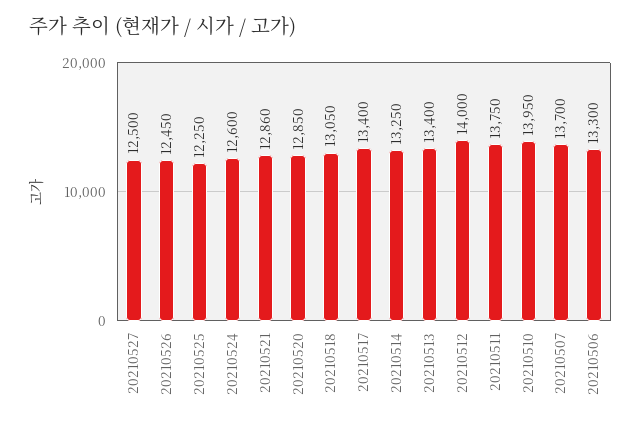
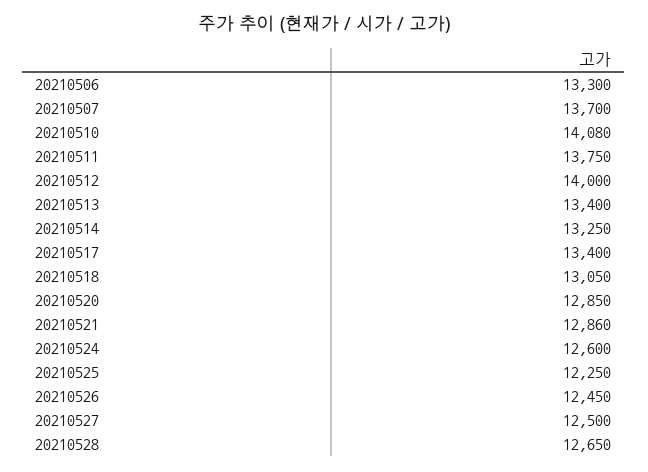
  {
    "20210527": 12500,
    "20210526": 12450,
    "20210525": 12250,
    "20210524": 12600,
    "20210521": 12860,
    "20210520": 12850,
    "20210518": 13050,
    "20210517": 13400,
    "20210514": 13250,
    "20210513": 13400,
    "20210512": 14000,
    "20210511": 13750,
-   "20210510": 13950,
+   "20210510": 14080,
    "20210507": 13700,
-   "20210506": 13300
+   "20210506": 13300,
+   "20210528": 12650
  }

